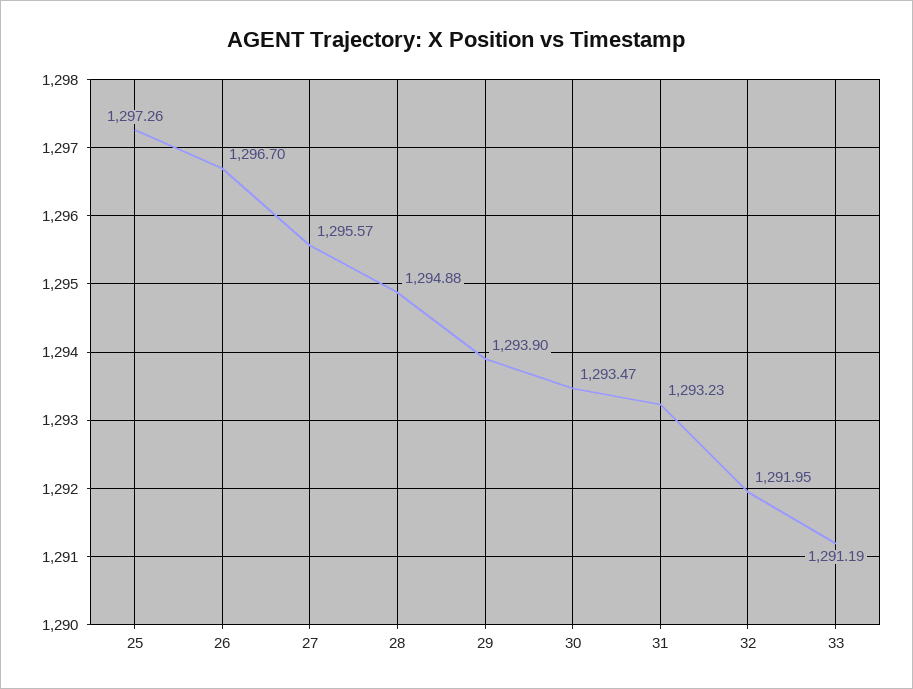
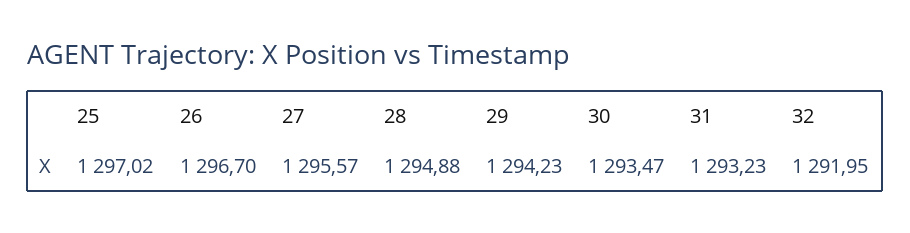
  {
-   "25": 1297.26,
+   "25": 1297.02,
    "26": 1296.7,
    "27": 1295.57,
    "28": 1294.88,
-   "29": 1293.9,
+   "29": 1294.23,
    "30": 1293.47,
    "31": 1293.23,
-   "32": 1291.95,
+   "32": 1291.95
-   "33": 1291.19
  }

